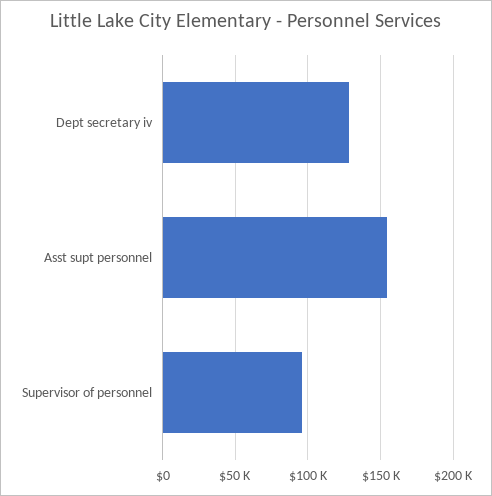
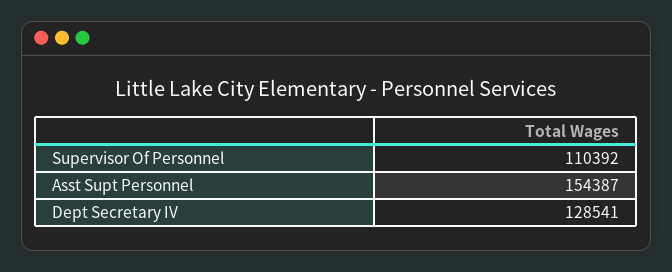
  {
    "Dept secretary iv": 128541,
    "Asst supt personnel": 154387,
-   "Supervisor of personnel": 95000
+   "Supervisor of personnel": 110392
  }

